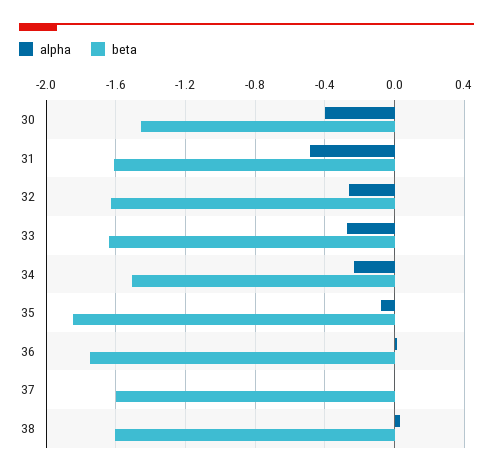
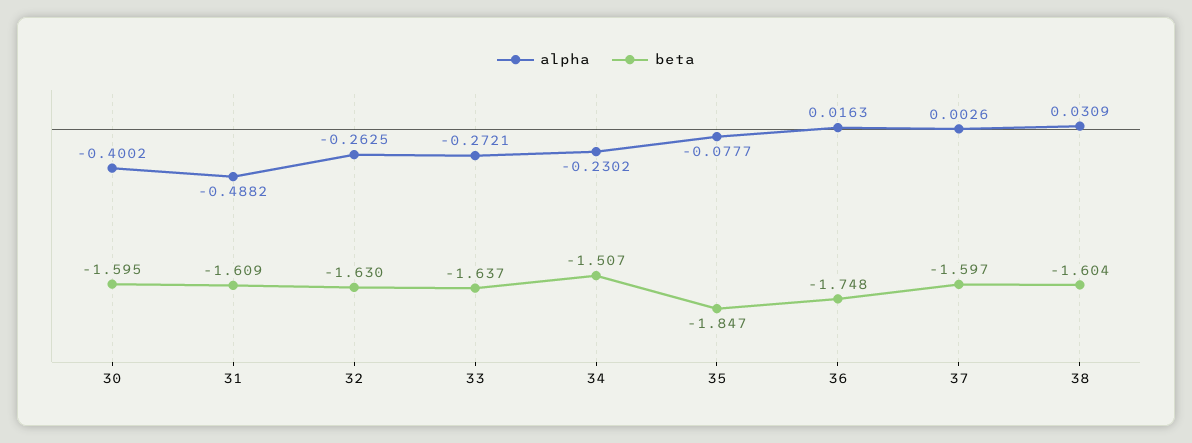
  {
    "alpha": {
      "30": -0.4002,
      "31": -0.4882,
      "32": -0.2625,
      "33": -0.2721,
      "34": -0.2302,
      "35": -0.0777,
      "36": 0.0163,
      "37": 0.0026,
      "38": 0.0309
    },
    "beta": {
-     "30": -1.45,
+     "30": -1.595,
      "31": -1.609,
      "32": -1.63,
      "33": -1.637,
      "34": -1.507,
      "35": -1.847,
      "36": -1.748,
      "37": -1.597,
      "38": -1.604
    }
  }

